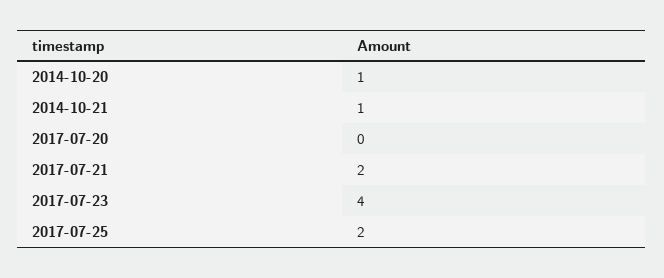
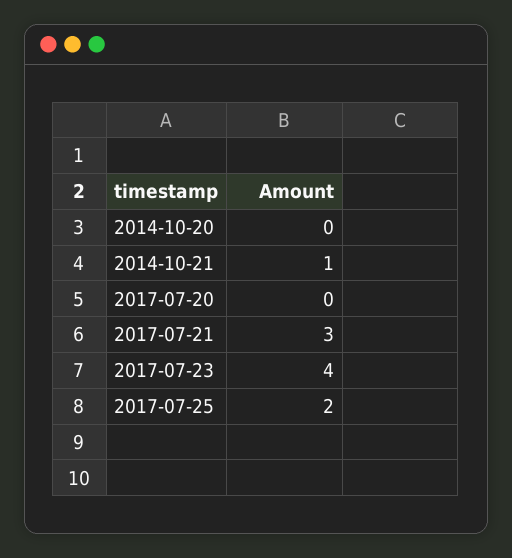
  {
-   "2014-10-20": 1,
+   "2014-10-20": 0,
    "2014-10-21": 1,
    "2017-07-20": 0,
-   "2017-07-21": 2,
+   "2017-07-21": 3,
    "2017-07-23": 4,
    "2017-07-25": 2
  }

